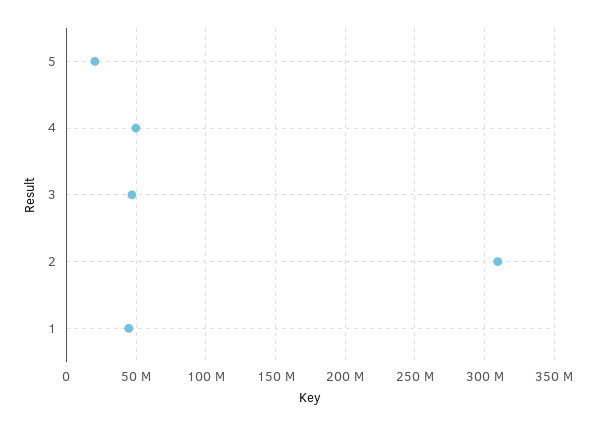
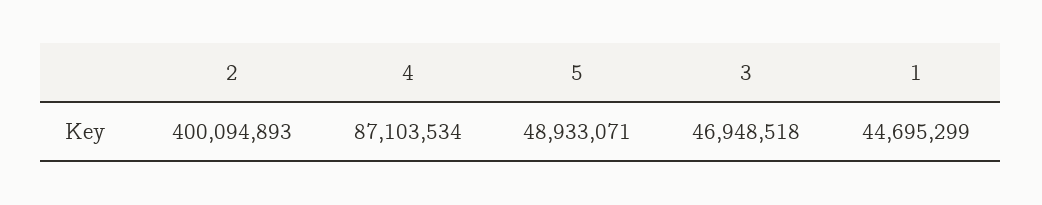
  {
-   "5": 20000000,
+   "5": 48933071,
-   "4": 50000000,
+   "4": 87103534,
    "3": 46948518,
-   "2": 310000000,
+   "2": 400094893,
    "1": 44695299
  }

